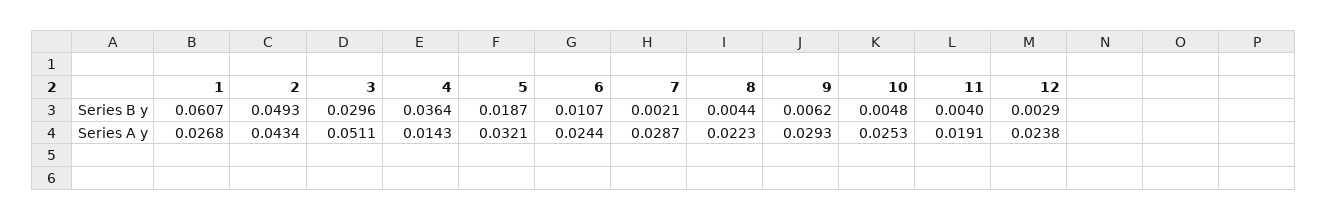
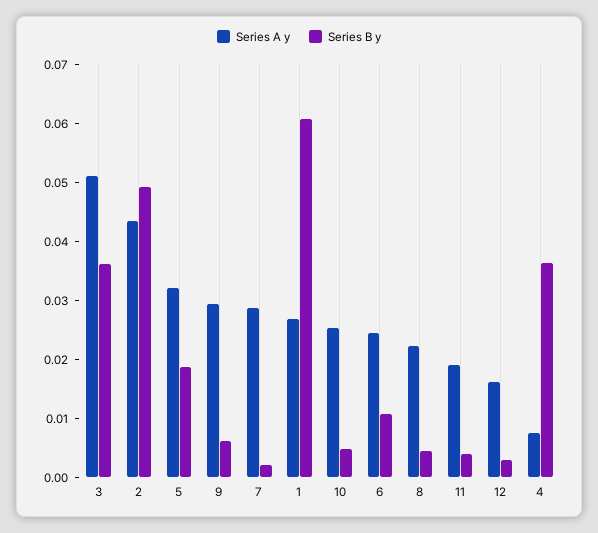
  {
    "Series B y": {
      "1": 0.0607,
      "2": 0.0493,
-     "3": 0.0296,
+     "3": 0.036,
      "4": 0.0364,
      "5": 0.0187,
      "6": 0.0107,
      "7": 0.0021,
      "8": 0.0044,
      "9": 0.0062,
      "10": 0.0048,
      "11": 0.004,
      "12": 0.0029
    },
    "Series A y": {
      "1": 0.0268,
      "2": 0.0434,
      "3": 0.0511,
-     "4": 0.0143,
+     "4": 0.008,
      "5": 0.0321,
      "6": 0.0244,
      "7": 0.0287,
      "8": 0.0223,
      "9": 0.0293,
      "10": 0.0253,
      "11": 0.0191,
-     "12": 0.0238
+     "12": 0.016
    }
  }

